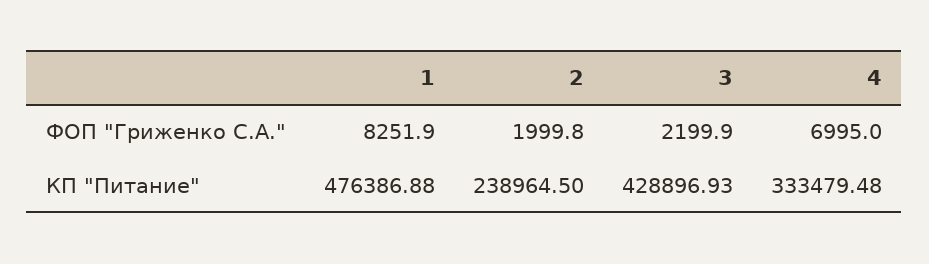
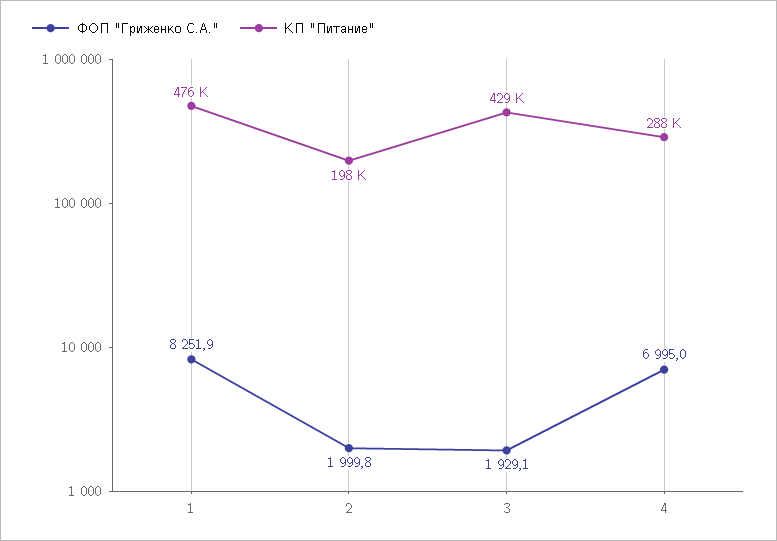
  {
    "ФОП \"Гриженко С.А.\"": {
      "1": 8251.9,
      "2": 1999.8,
-     "3": 2199.9,
+     "3": 1929.1,
      "4": 6995
    },
    "КП \"Питание\"": {
      "1": 476386.88,
-     "2": 238964.5,
+     "2": 198000,
      "3": 428896.93,
-     "4": 333479.48
+     "4": 288000
    }
  }

